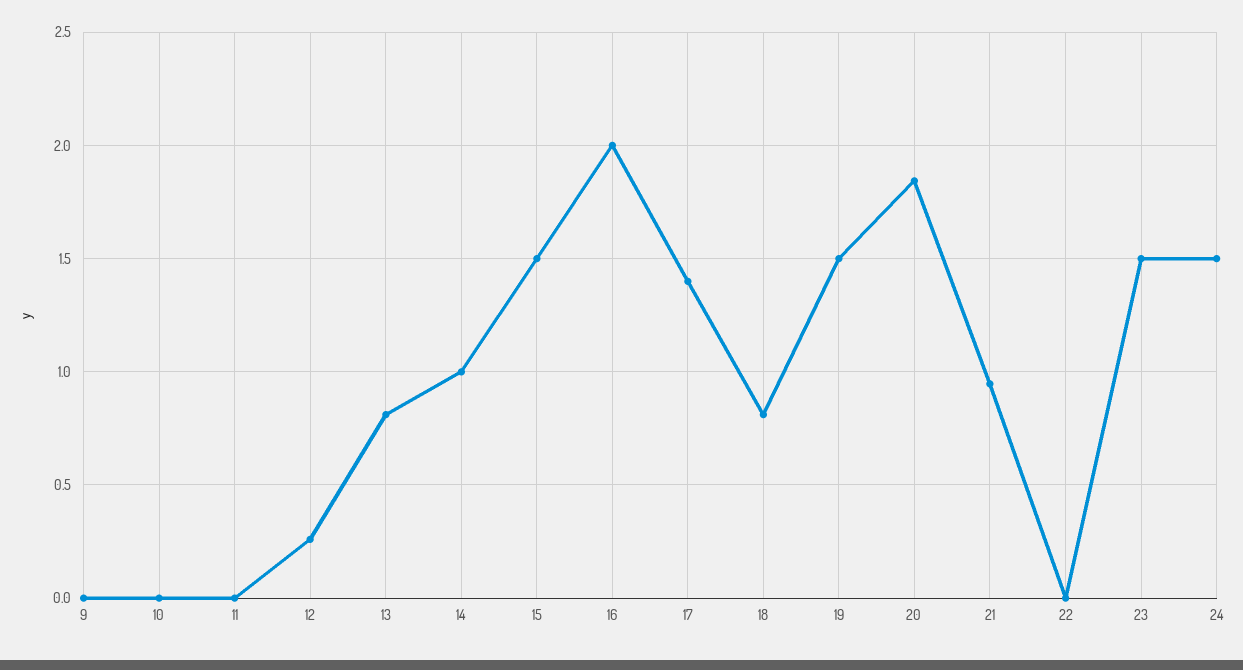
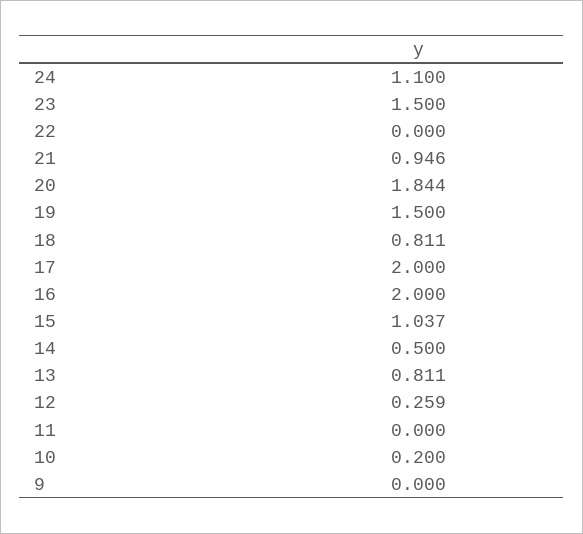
  {
    "9": 0,
-   "10": 0,
+   "10": 0.2,
    "11": 0,
    "12": 0.259,
    "13": 0.811,
-   "14": 1,
+   "14": 0.5,
-   "15": 1.5,
+   "15": 1.037,
    "16": 2,
-   "17": 1.4,
+   "17": 2,
    "18": 0.811,
    "19": 1.5,
    "20": 1.844,
    "21": 0.946,
    "22": 0,
    "23": 1.5,
-   "24": 1.5
+   "24": 1.1
  }

